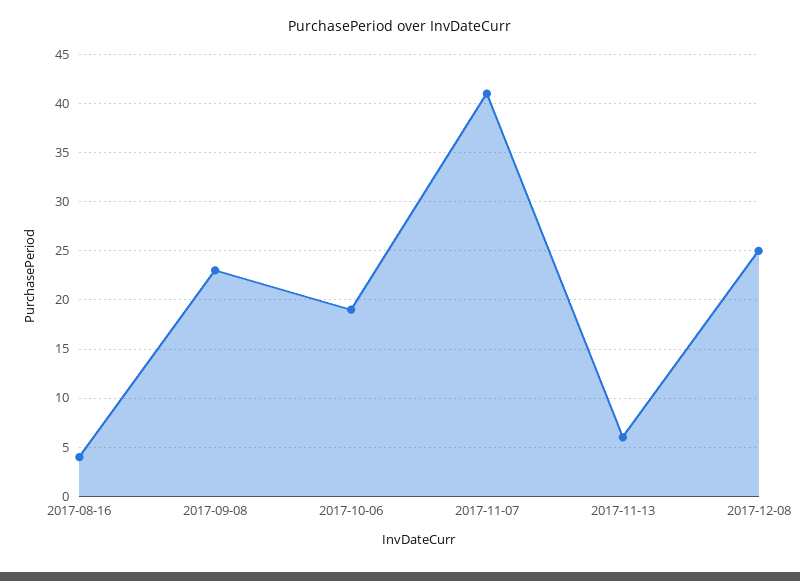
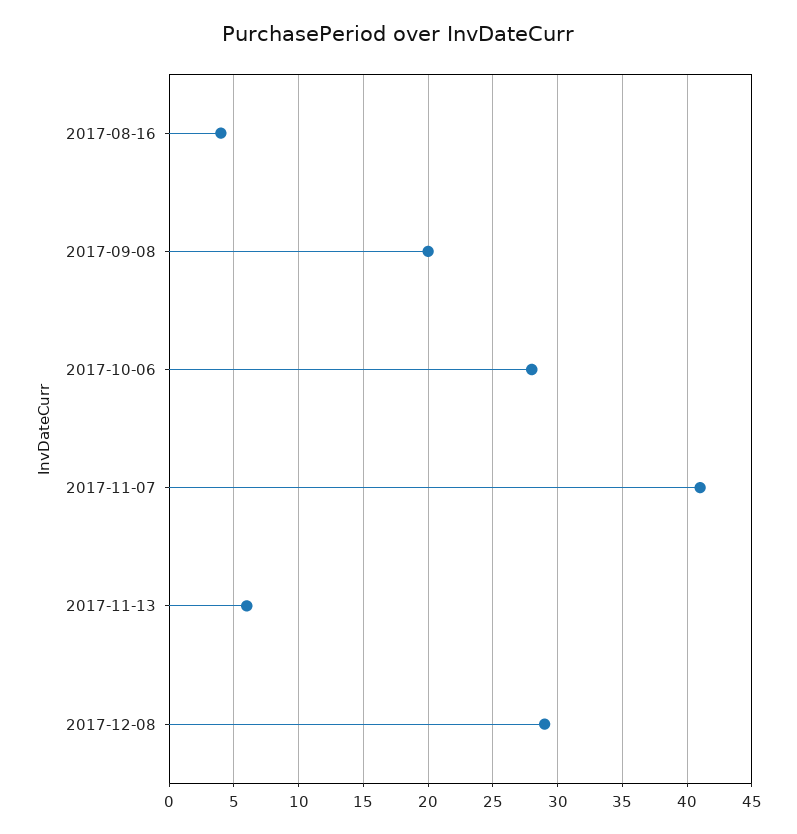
  {
    "2017-08-16": 4,
-   "2017-09-08": 23,
+   "2017-09-08": 20,
-   "2017-10-06": 19,
+   "2017-10-06": 28,
    "2017-11-07": 41,
    "2017-11-13": 6,
-   "2017-12-08": 25
+   "2017-12-08": 29
  }

